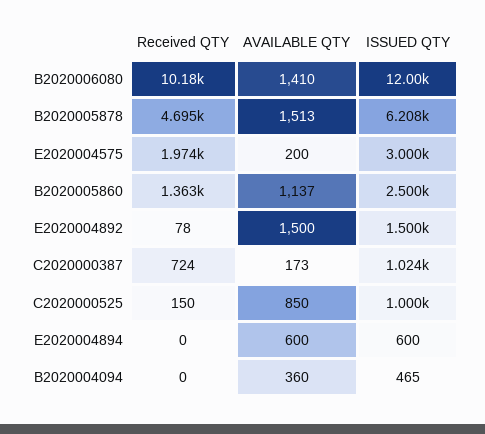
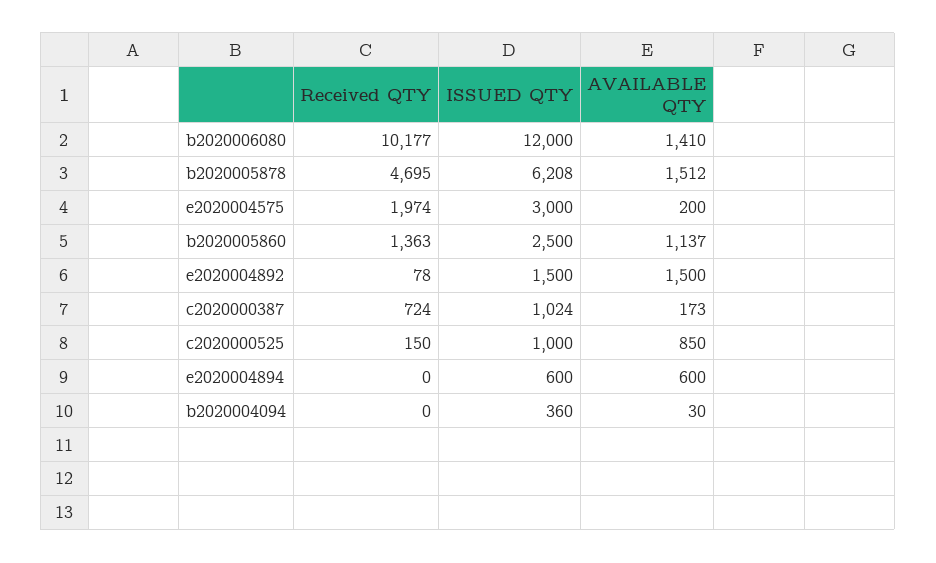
  {
    "Received QTY": {
      "B2020006080": 10177,
      "B2020005878": 4695,
      "E2020004575": 1974,
      "B2020005860": 1363,
      "E2020004892": 78,
      "C2020000387": 724,
      "C2020000525": 150,
      "E2020004894": 0,
      "B2020004094": 0
    },
    "AVAILABLE QTY": {
      "B2020006080": 1410,
-     "B2020005878": 1513,
+     "B2020005878": 1512,
      "E2020004575": 200,
      "B2020005860": 1137,
      "E2020004892": 1500,
      "C2020000387": 173,
      "C2020000525": 850,
      "E2020004894": 600,
-     "B2020004094": 360
+     "B2020004094": 30
    },
    "ISSUED QTY": {
      "B2020006080": 12000,
      "B2020005878": 6208,
      "E2020004575": 3000,
      "B2020005860": 2500,
      "E2020004892": 1500,
      "C2020000387": 1024,
      "C2020000525": 1000,
      "E2020004894": 600,
-     "B2020004094": 465
+     "B2020004094": 360
    }
  }

